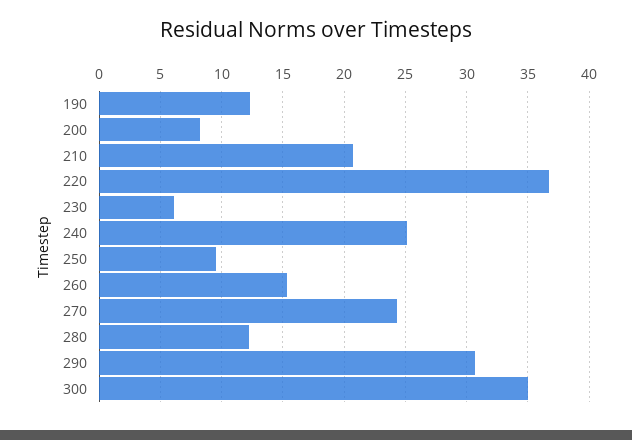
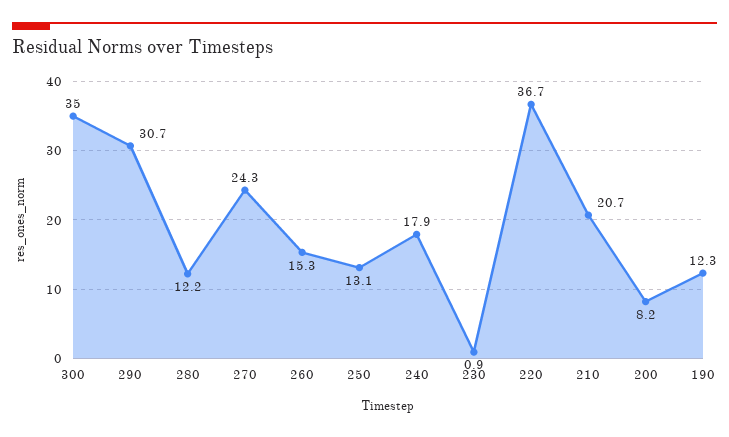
  {
    "190": 12.3,
    "200": 8.2,
    "210": 20.7,
    "220": 36.7,
-   "230": 6,
+   "230": 0.9,
-   "240": 25,
+   "240": 17.9,
-   "250": 9.5,
+   "250": 13.1,
    "260": 15.3,
    "270": 24.3,
    "280": 12.2,
    "290": 30.7,
    "300": 35
  }

